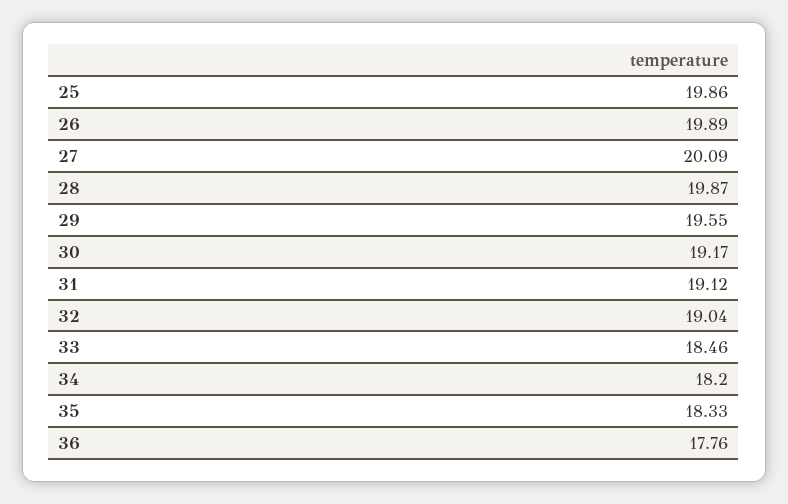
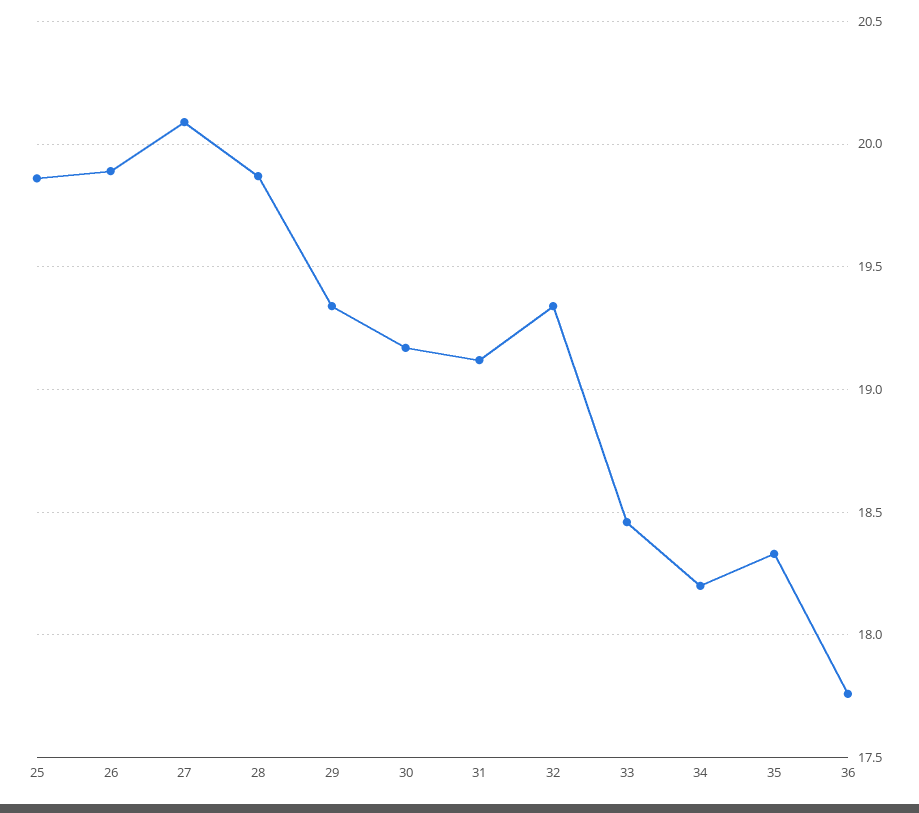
  {
    "25": 19.86,
    "26": 19.89,
    "27": 20.09,
    "28": 19.87,
-   "29": 19.55,
+   "29": 19.35,
    "30": 19.17,
    "31": 19.12,
-   "32": 19.04,
+   "32": 19.35,
    "33": 18.46,
    "34": 18.2,
    "35": 18.33,
    "36": 17.76
  }

